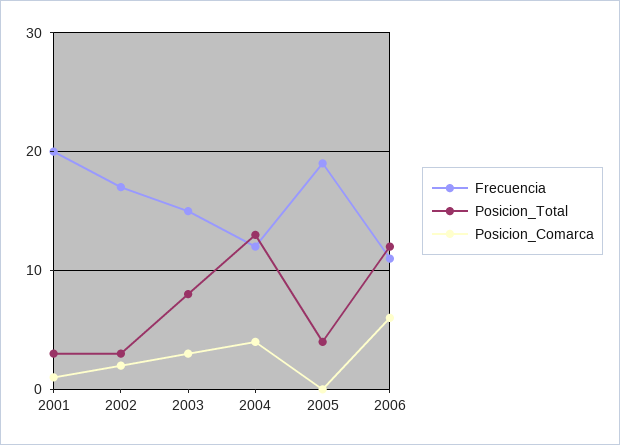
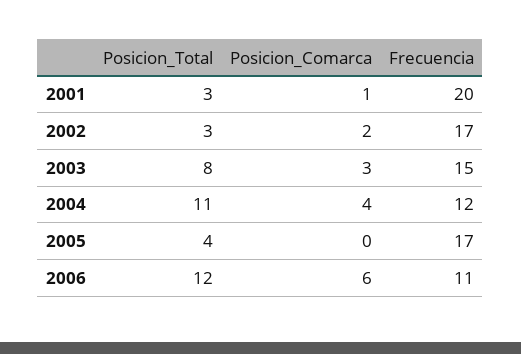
  {
    "Frecuencia": {
      "2001": 20,
      "2002": 17,
      "2003": 15,
      "2004": 12,
-     "2005": 19,
+     "2005": 17,
      "2006": 11
    },
    "Posicion_Total": {
      "2001": 3,
      "2002": 3,
      "2003": 8,
-     "2004": 13,
+     "2004": 11,
      "2005": 4,
      "2006": 12
    },
    "Posicion_Comarca": {
      "2001": 1,
      "2002": 2,
      "2003": 3,
      "2004": 4,
      "2005": 0,
      "2006": 6
    }
  }

